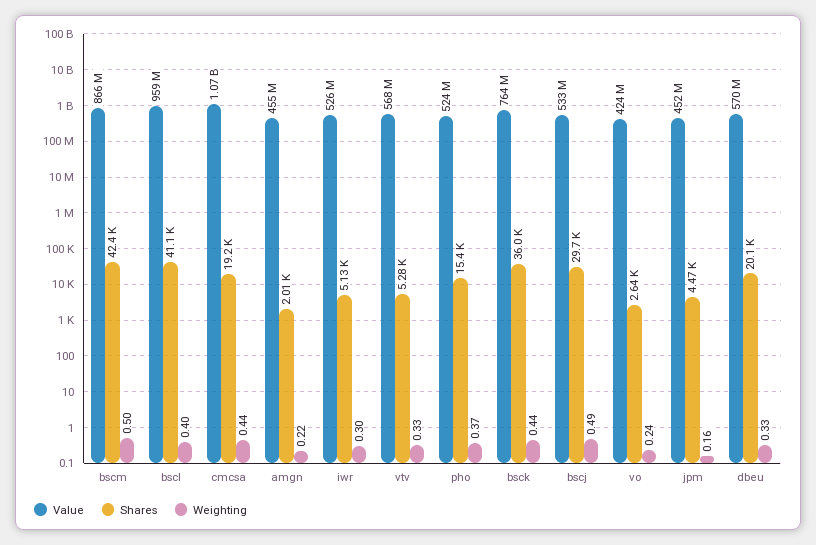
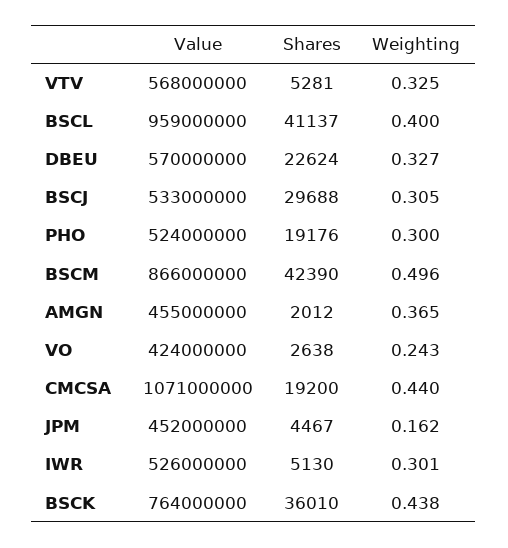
  {
    "Value": {
      "bscm": 866000000,
      "bscl": 959000000,
      "cmcsa": 1071000000,
      "amgn": 455000000,
      "iwr": 526000000,
      "vtv": 568000000,
      "pho": 524000000,
      "bsck": 764000000,
      "bscj": 533000000,
      "vo": 424000000,
      "jpm": 452000000,
      "dbeu": 570000000
    },
    "Shares": {
      "bscm": 42390,
      "bscl": 41137,
      "cmcsa": 19200,
      "amgn": 2012,
      "iwr": 5130,
      "vtv": 5281,
-     "pho": 15400,
+     "pho": 19176,
      "bsck": 36010,
      "bscj": 29688,
      "vo": 2638,
      "jpm": 4467,
-     "dbeu": 20100
+     "dbeu": 22624
    },
    "Weighting": {
      "bscm": 0.496,
      "bscl": 0.4,
      "cmcsa": 0.44,
-     "amgn": 0.22,
+     "amgn": 0.365,
      "iwr": 0.301,
      "vtv": 0.325,
-     "pho": 0.37,
+     "pho": 0.3,
      "bsck": 0.438,
-     "bscj": 0.49,
+     "bscj": 0.305,
      "vo": 0.243,
      "jpm": 0.162,
      "dbeu": 0.327
    }
  }

